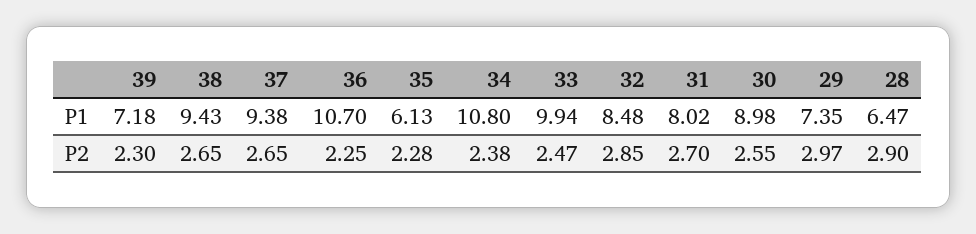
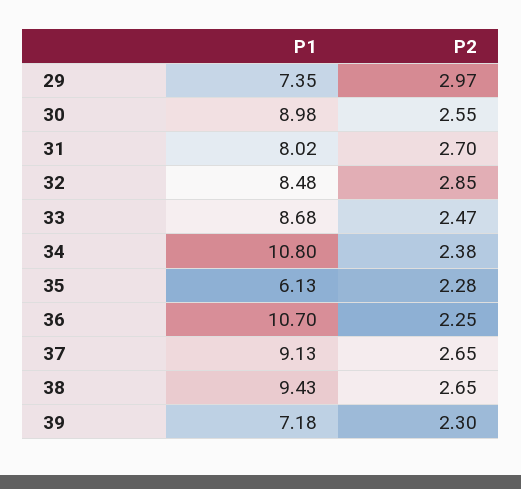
  {
    "39": {
      "P1": 7.18,
      "P2": 2.3
    },
    "38": {
      "P1": 9.43,
      "P2": 2.65
    },
    "37": {
-     "P1": 9.38,
+     "P1": 9.13,
      "P2": 2.65
    },
    "36": {
      "P1": 10.7,
      "P2": 2.25
    },
    "35": {
      "P1": 6.13,
      "P2": 2.28
    },
    "34": {
      "P1": 10.8,
      "P2": 2.38
    },
    "33": {
-     "P1": 9.94,
+     "P1": 8.68,
      "P2": 2.47
    },
    "32": {
      "P1": 8.48,
      "P2": 2.85
    },
    "31": {
      "P1": 8.02,
      "P2": 2.7
    },
    "30": {
      "P1": 8.98,
      "P2": 2.55
    },
    "29": {
      "P1": 7.35,
      "P2": 2.97
-   },
+   }
-   "28": {
-     "P1": 6.47,
-     "P2": 2.9
-   }
  }

